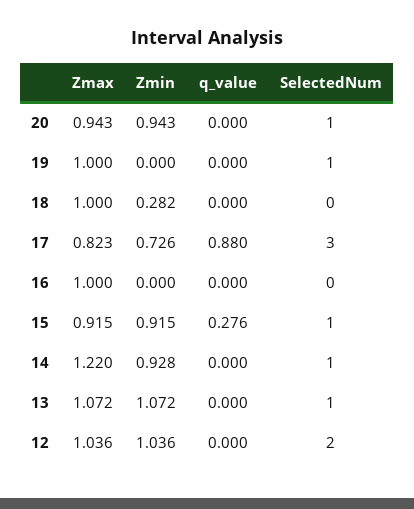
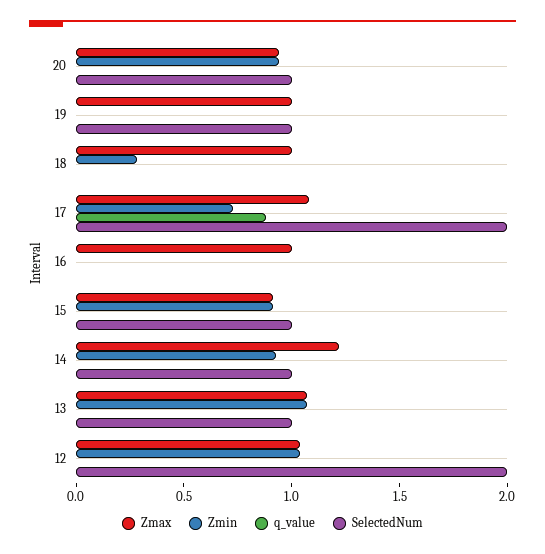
  {
    "Zmax": {
      "20": 0.943,
      "19": 1,
      "18": 1,
-     "17": 0.823,
+     "17": 1.1,
      "16": 1,
      "15": 0.915,
      "14": 1.22,
      "13": 1.072,
      "12": 1.036
    },
    "Zmin": {
      "20": 0.943,
      "19": 0,
      "18": 0.282,
      "17": 0.726,
      "16": 0,
      "15": 0.915,
      "14": 0.928,
      "13": 1.072,
      "12": 1.036
    },
    "q_value": {
      "20": 0,
      "19": 0,
      "18": 0,
      "17": 0.88,
      "16": 0,
-     "15": 0.276,
+     "15": 0,
      "14": 0,
      "13": 0,
      "12": 0
    },
    "SelectedNum": {
      "20": 1,
      "19": 1,
      "18": 0,
-     "17": 3,
+     "17": 2,
      "16": 0,
      "15": 1,
      "14": 1,
      "13": 1,
      "12": 2
    }
  }

